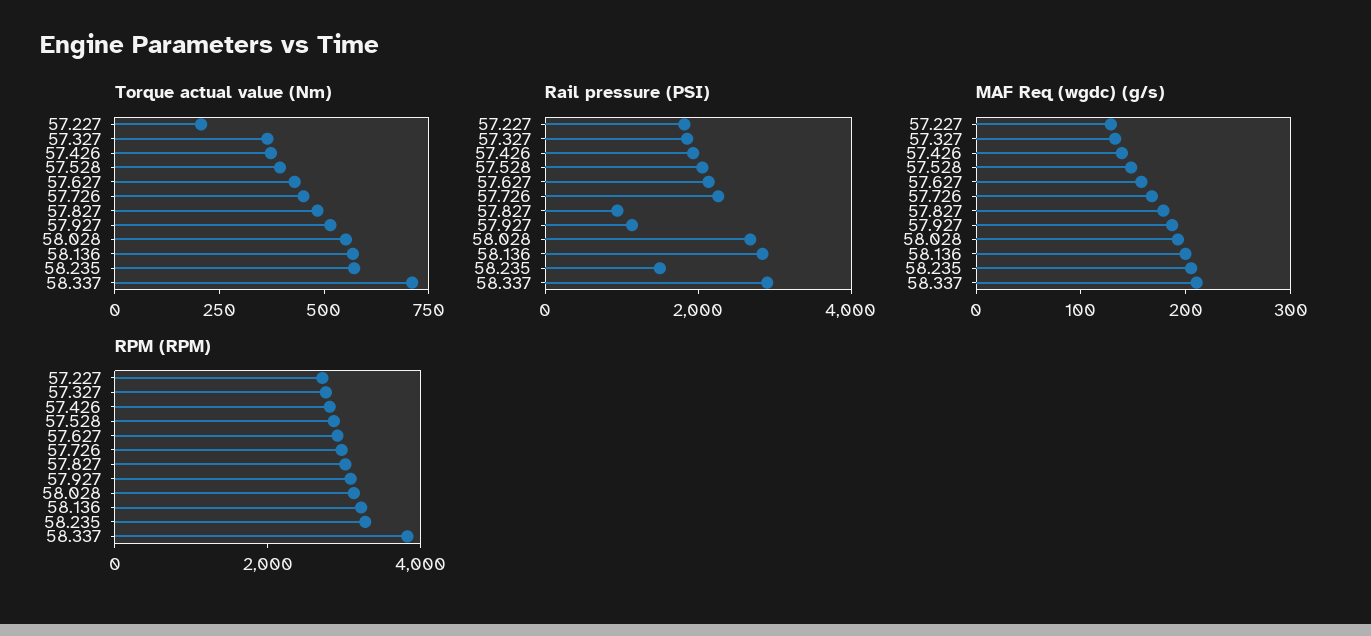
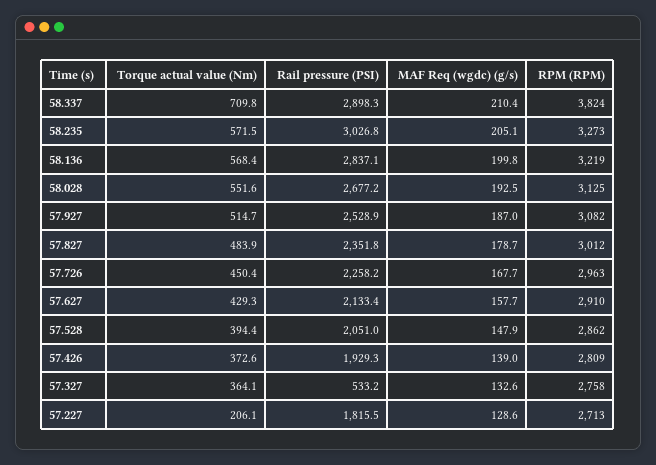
  {
    "Torque actual value (Nm)": {
      "57.227": 206.1,
      "57.327": 364.1,
      "57.426": 372.6,
      "57.528": 394.4,
      "57.627": 429.3,
      "57.726": 450.4,
      "57.827": 483.9,
      "57.927": 514.7,
      "58.028": 551.6,
      "58.136": 568.4,
      "58.235": 571.5,
      "58.337": 709.8
    },
    "Rail pressure (PSI)": {
      "57.227": 1815.5,
-     "57.327": 2000,
+     "57.327": 533.2,
      "57.426": 1929.3,
      "57.528": 2051,
      "57.627": 2133.4,
      "57.726": 2258.2,
-     "57.827": 1000,
+     "57.827": 2351.8,
-     "57.927": 1000,
+     "57.927": 2528.9,
      "58.028": 2677.2,
      "58.136": 2837.1,
-     "58.235": 1500,
+     "58.235": 3026.8,
      "58.337": 2898.3
    },
    "MAF Req (wgdc) (g/s)": {
      "57.227": 128.6,
      "57.327": 132.6,
      "57.426": 139,
      "57.528": 147.9,
      "57.627": 157.7,
      "57.726": 167.7,
      "57.827": 178.7,
      "57.927": 187,
      "58.028": 192.5,
      "58.136": 199.8,
      "58.235": 205.1,
      "58.337": 210.4
    },
    "RPM (RPM)": {
      "57.227": 2713,
      "57.327": 2758,
      "57.426": 2809,
      "57.528": 2862,
      "57.627": 2910,
      "57.726": 2963,
      "57.827": 3012,
      "57.927": 3082,
      "58.028": 3125,
      "58.136": 3219,
      "58.235": 3273,
      "58.337": 3824
    }
  }

